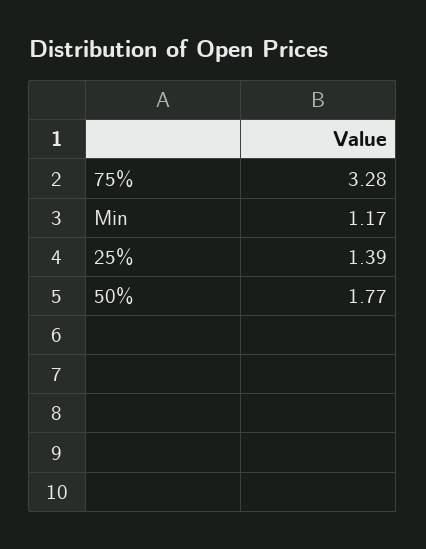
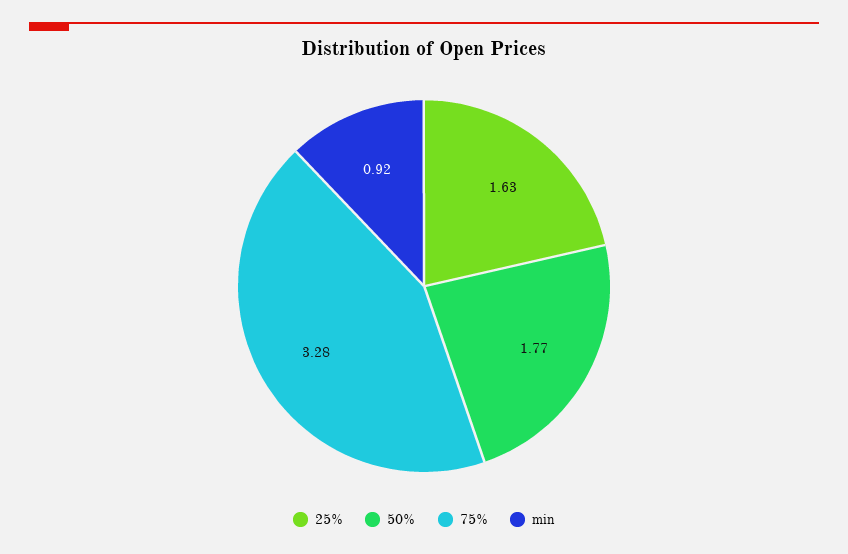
  {
    "75%": 3.28,
-   "Min": 1.17,
+   "Min": 0.92,
-   "25%": 1.39,
+   "25%": 1.63,
    "50%": 1.77
  }

